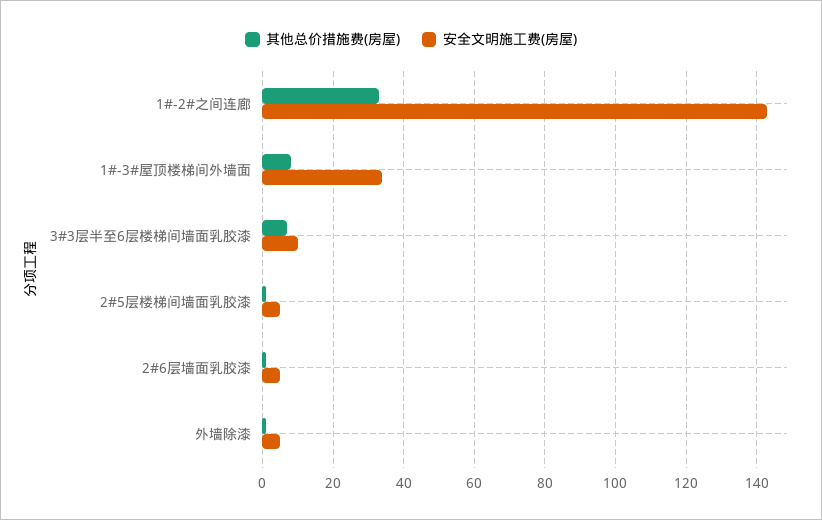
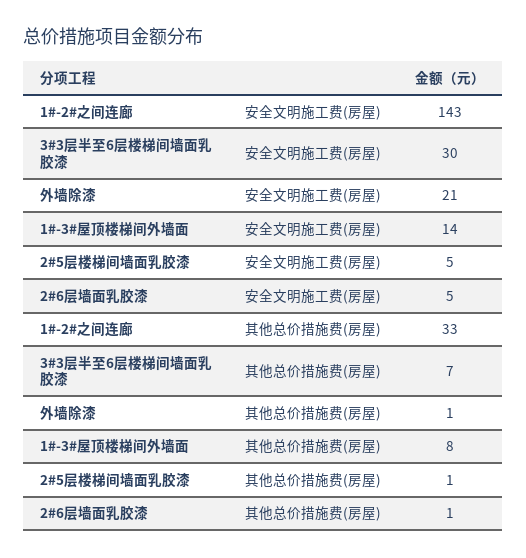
  {
    "其他总价措施费(房屋)": {
      "1#-2#之间连廊": 33,
      "1#-3#屋顶楼梯间外墙面": 8,
      "3#3层半至6层楼梯间墙面乳胶漆": 7,
      "2#5层楼梯间墙面乳胶漆": 1,
      "2#6层墙面乳胶漆": 1,
      "外墙除漆": 1
    },
    "安全文明施工费(房屋)": {
      "1#-2#之间连廊": 143,
-     "1#-3#屋顶楼梯间外墙面": 35,
+     "1#-3#屋顶楼梯间外墙面": 14,
-     "3#3层半至6层楼梯间墙面乳胶漆": 10,
+     "3#3层半至6层楼梯间墙面乳胶漆": 30,
      "2#5层楼梯间墙面乳胶漆": 5,
      "2#6层墙面乳胶漆": 5,
-     "外墙除漆": 5
+     "外墙除漆": 21
    }
  }

